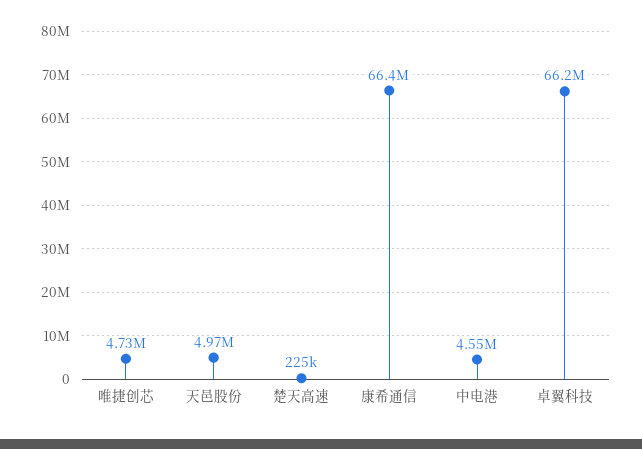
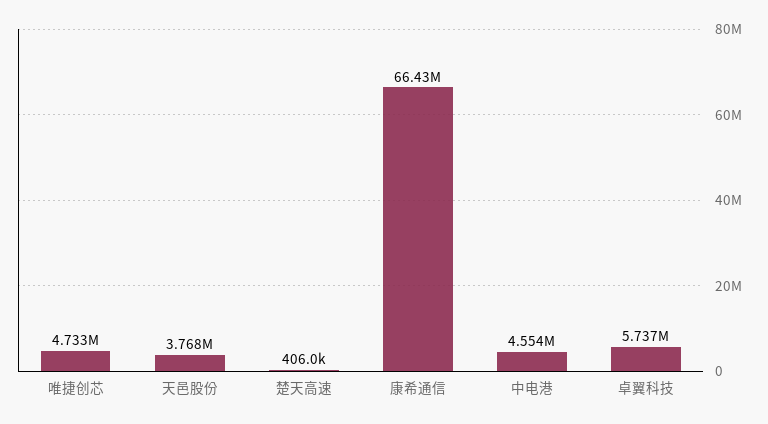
  {
    "唯捷创芯": 4733000,
-   "天邑股份": 4970000,
+   "天邑股份": 3768000,
-   "楚天高速": 225000,
+   "楚天高速": 406000,
    "康希通信": 66430000,
    "中电港": 4554000,
-   "卓翼科技": 66200000
+   "卓翼科技": 5737000
  }

